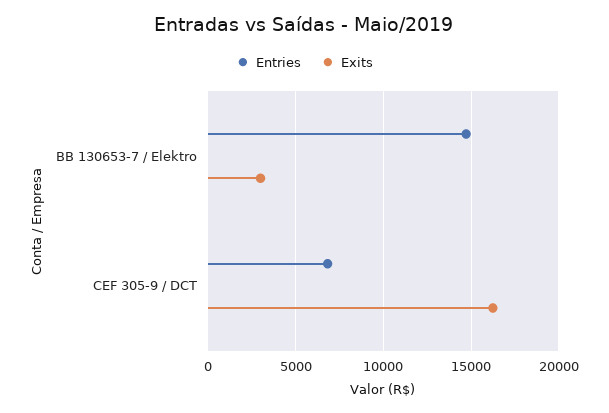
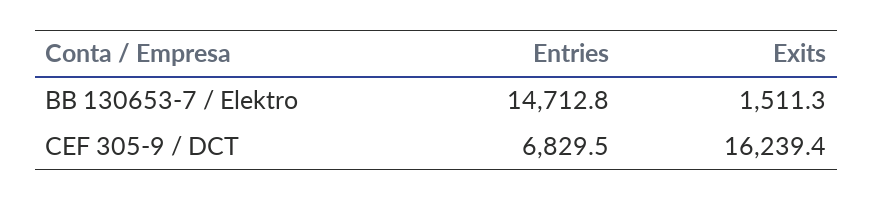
  {
    "Entries": {
      "BB 130653-7 / Elektro": 14712.8,
      "CEF 305-9 / DCT": 6829.5
    },
    "Exits": {
-     "BB 130653-7 / Elektro": 3000,
+     "BB 130653-7 / Elektro": 1511.3,
      "CEF 305-9 / DCT": 16239.4
    }
  }

